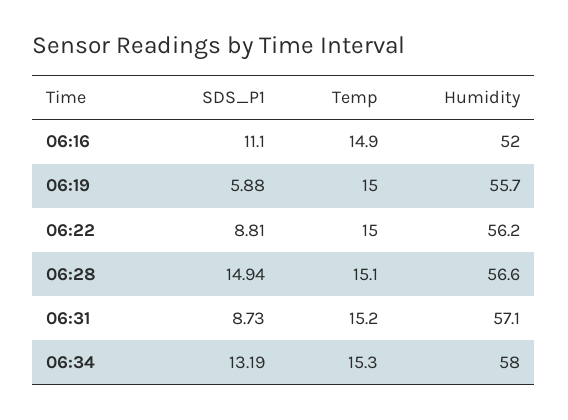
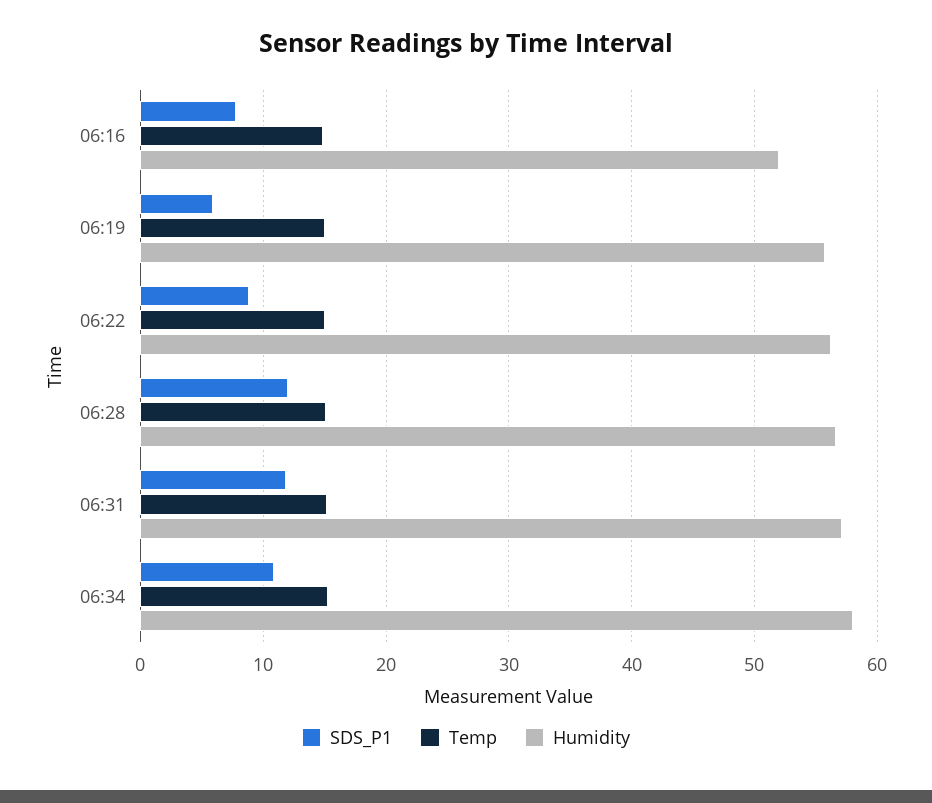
  {
    "SDS_P1": {
-     "06:16": 11.1,
+     "06:16": 8,
      "06:19": 5.88,
      "06:22": 8.81,
-     "06:28": 14.94,
+     "06:28": 12,
-     "06:31": 8.73,
+     "06:31": 12,
-     "06:34": 13.19
+     "06:34": 11
    },
    "Temp": {
      "06:16": 14.9,
      "06:19": 15,
      "06:22": 15,
      "06:28": 15.1,
      "06:31": 15.2,
      "06:34": 15.3
    },
    "Humidity": {
      "06:16": 52,
      "06:19": 55.7,
      "06:22": 56.2,
      "06:28": 56.6,
      "06:31": 57.1,
      "06:34": 58
    }
  }

